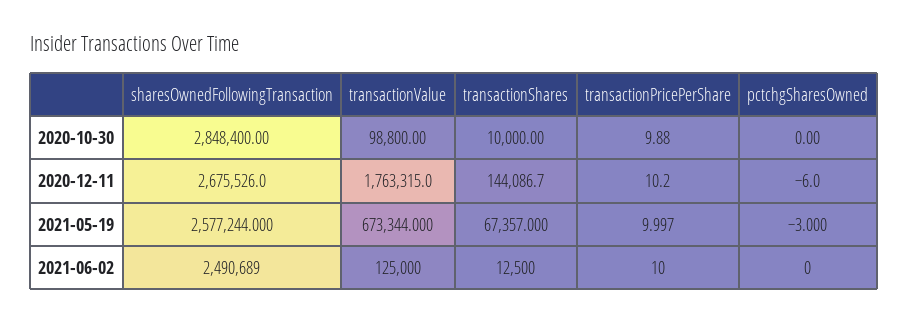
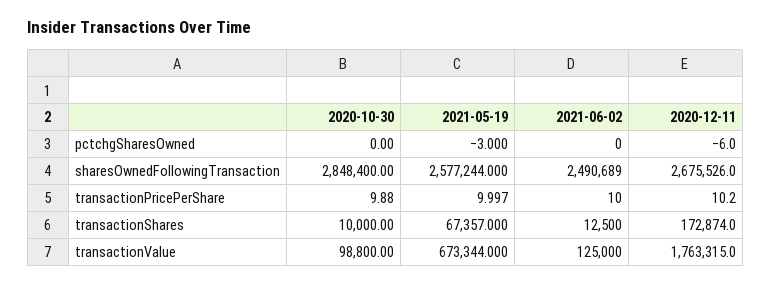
  {
    "sharesOwnedFollowingTransaction": {
      "2020-10-30": 2848400,
      "2020-12-11": 2675526,
      "2021-05-19": 2577244,
      "2021-06-02": 2490689
    },
    "transactionValue": {
      "2020-10-30": 98800,
      "2020-12-11": 1763315,
      "2021-05-19": 673344,
      "2021-06-02": 125000
    },
    "transactionShares": {
      "2020-10-30": 10000,
-     "2020-12-11": 144086.7,
+     "2020-12-11": 172874,
      "2021-05-19": 67357,
      "2021-06-02": 12500
    },
    "transactionPricePerShare": {
      "2020-10-30": 9.88,
      "2020-12-11": 10.2,
      "2021-05-19": 9.997,
      "2021-06-02": 10
    },
    "pctchgSharesOwned": {
      "2020-10-30": 0,
      "2020-12-11": -6,
      "2021-05-19": -3,
      "2021-06-02": 0
    }
  }

